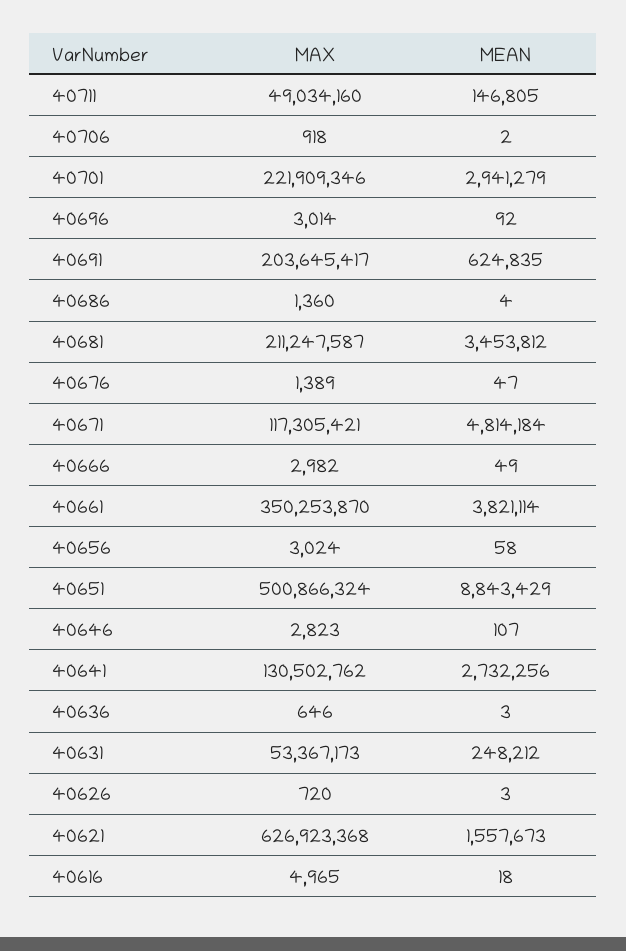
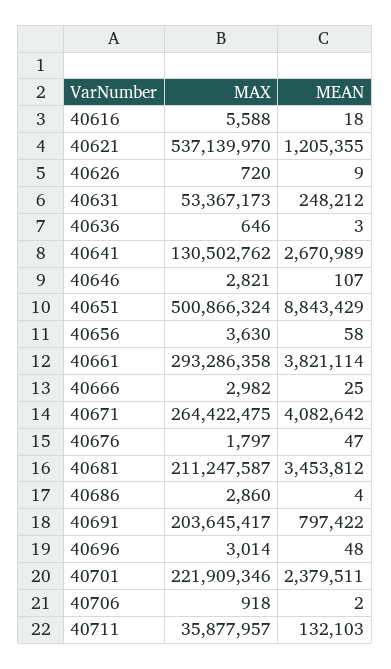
  {
    "MAX": {
-     "40711": 49034160,
+     "40711": 35877957,
      "40706": 918,
      "40701": 221909346,
      "40696": 3014,
      "40691": 203645417,
-     "40686": 1360,
+     "40686": 2860,
      "40681": 211247587,
-     "40676": 1389,
+     "40676": 1797,
-     "40671": 117305421,
+     "40671": 264422475,
      "40666": 2982,
-     "40661": 350253870,
+     "40661": 293286358,
-     "40656": 3024,
+     "40656": 3630,
      "40651": 500866324,
-     "40646": 2823,
+     "40646": 2821,
      "40641": 130502762,
      "40636": 646,
      "40631": 53367173,
      "40626": 720,
-     "40621": 626923368,
+     "40621": 537139970,
-     "40616": 4965
+     "40616": 5588
    },
    "MEAN": {
-     "40711": 146805,
+     "40711": 132103,
      "40706": 2,
-     "40701": 2941279,
+     "40701": 2379511,
-     "40696": 92,
+     "40696": 48,
-     "40691": 624835,
+     "40691": 797422,
      "40686": 4,
      "40681": 3453812,
      "40676": 47,
-     "40671": 4814184,
+     "40671": 4082642,
-     "40666": 49,
+     "40666": 25,
      "40661": 3821114,
      "40656": 58,
      "40651": 8843429,
      "40646": 107,
-     "40641": 2732256,
+     "40641": 2670989,
      "40636": 3,
      "40631": 248212,
-     "40626": 3,
+     "40626": 9,
-     "40621": 1557673,
+     "40621": 1205355,
      "40616": 18
    }
  }

